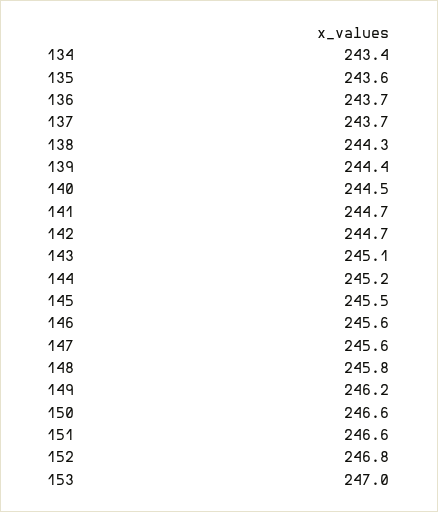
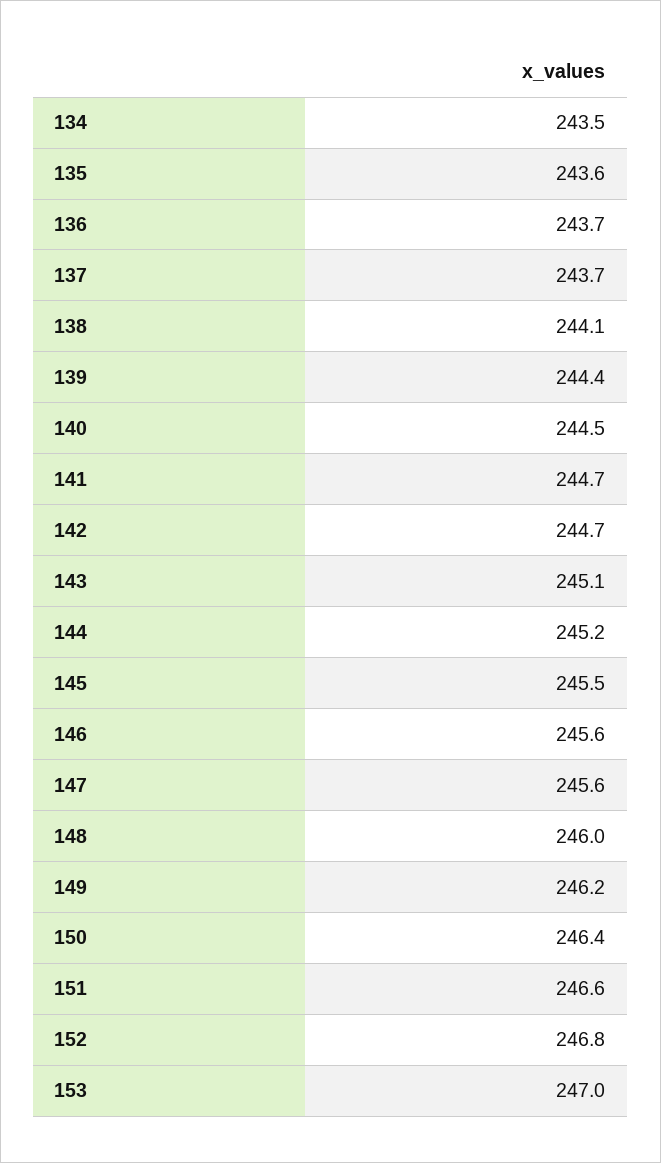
  {
-   "134": 243.4,
+   "134": 243.5,
    "135": 243.6,
    "136": 243.7,
    "137": 243.7,
-   "138": 244.3,
+   "138": 244.1,
    "139": 244.4,
    "140": 244.5,
    "141": 244.7,
    "142": 244.7,
    "143": 245.1,
    "144": 245.2,
    "145": 245.5,
    "146": 245.6,
    "147": 245.6,
-   "148": 245.8,
+   "148": 246,
    "149": 246.2,
-   "150": 246.6,
+   "150": 246.4,
    "151": 246.6,
    "152": 246.8,
    "153": 247
  }

